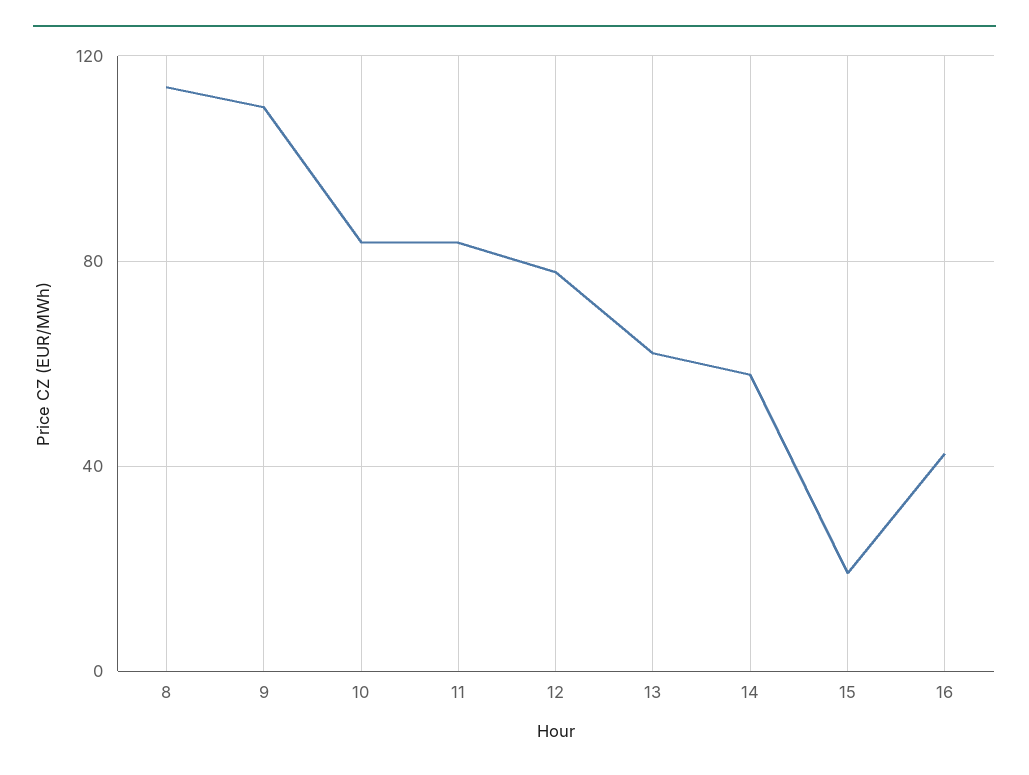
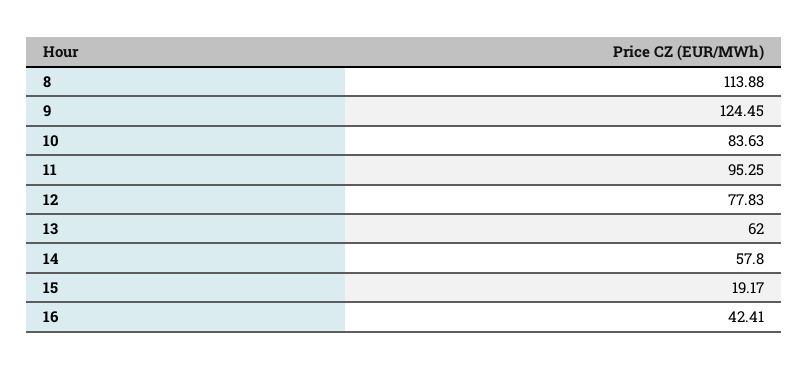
  {
    "8": 113.88,
-   "9": 110,
+   "9": 124.45,
    "10": 83.63,
-   "11": 85,
+   "11": 95.25,
    "12": 77.83,
    "13": 62,
    "14": 57.8,
    "15": 19.17,
    "16": 42.41
  }

